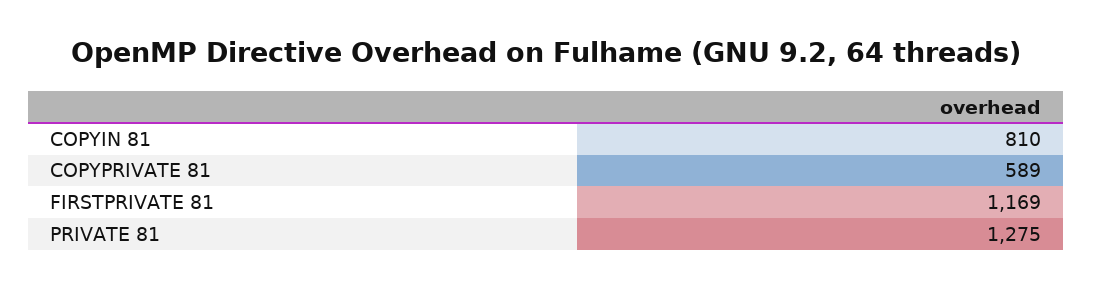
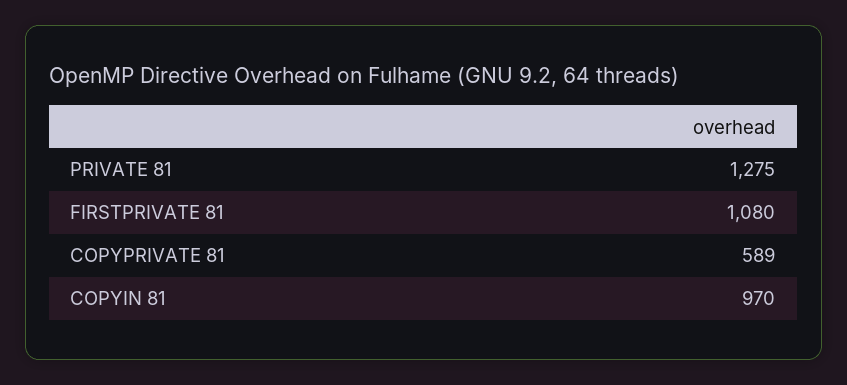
  {
-   "COPYIN 81": 810,
+   "COPYIN 81": 970,
    "COPYPRIVATE 81": 589,
-   "FIRSTPRIVATE 81": 1169,
+   "FIRSTPRIVATE 81": 1080,
    "PRIVATE 81": 1275
  }

